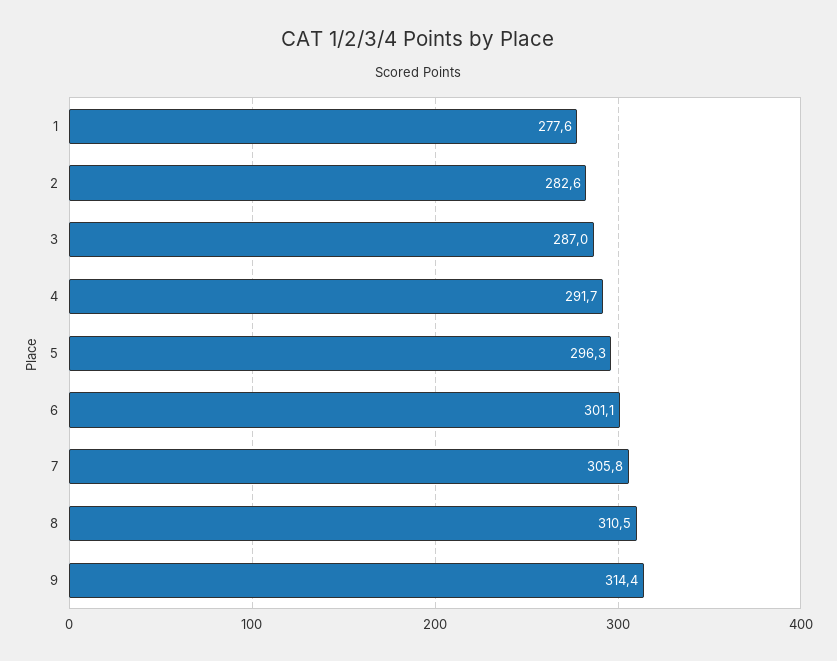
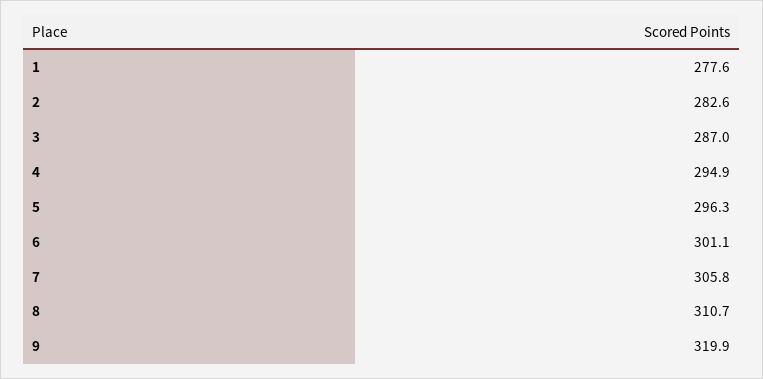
  {
    "1": 277.6,
    "2": 282.6,
    "3": 287,
-   "4": 291.7,
+   "4": 294.9,
    "5": 296.3,
    "6": 301.1,
    "7": 305.8,
-   "8": 310.5,
+   "8": 310.7,
-   "9": 314.4
+   "9": 319.9
  }

